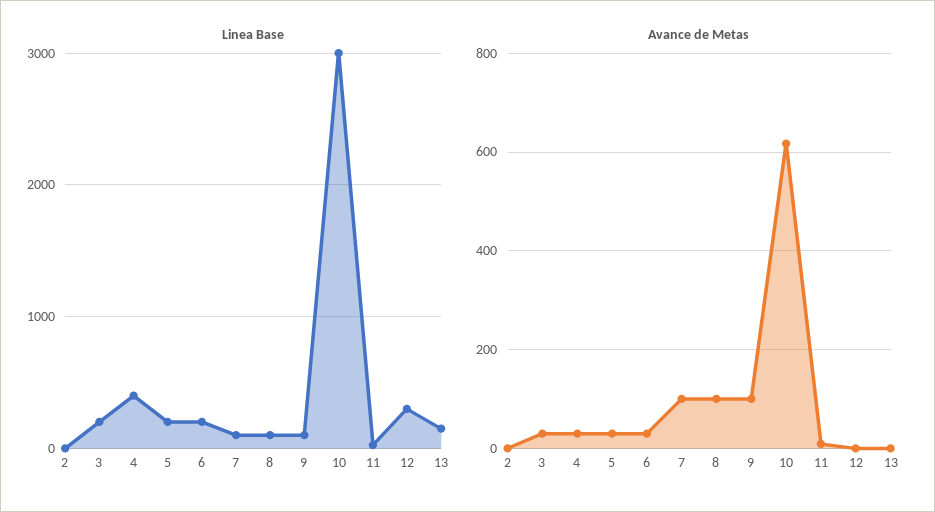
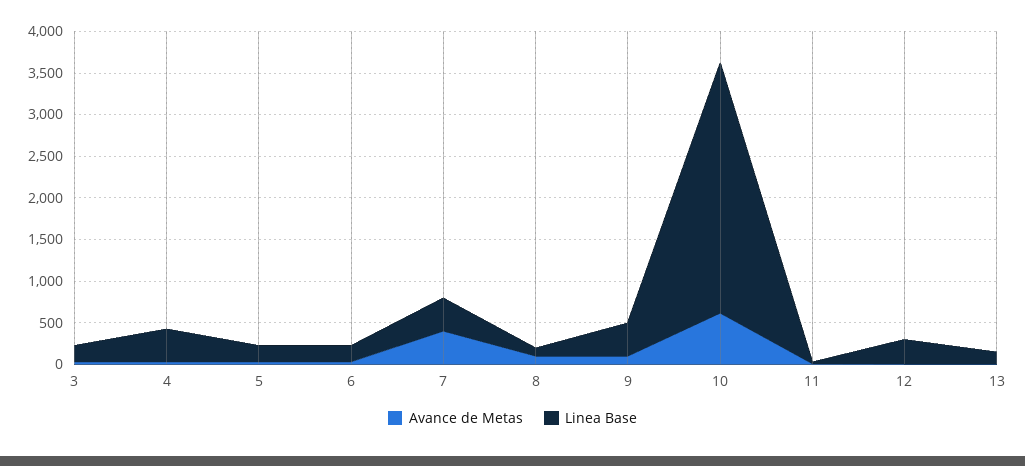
  {
    "Linea Base": {
-     "2": 0,
      "3": 200,
      "4": 400,
      "5": 200,
      "6": 200,
-     "7": 100,
+     "7": 400,
      "8": 100,
-     "9": 100,
+     "9": 400,
      "10": 3000,
      "11": 0,
      "12": 300,
      "13": 200
    },
    "Avance de Metas": {
-     "2": 0,
      "3": 40,
      "4": 40,
      "5": 40,
      "6": 40,
-     "7": 100,
+     "7": 400,
      "8": 100,
      "9": 100,
      "10": 620,
      "11": 0,
      "12": 0,
      "13": 0
    }
  }

